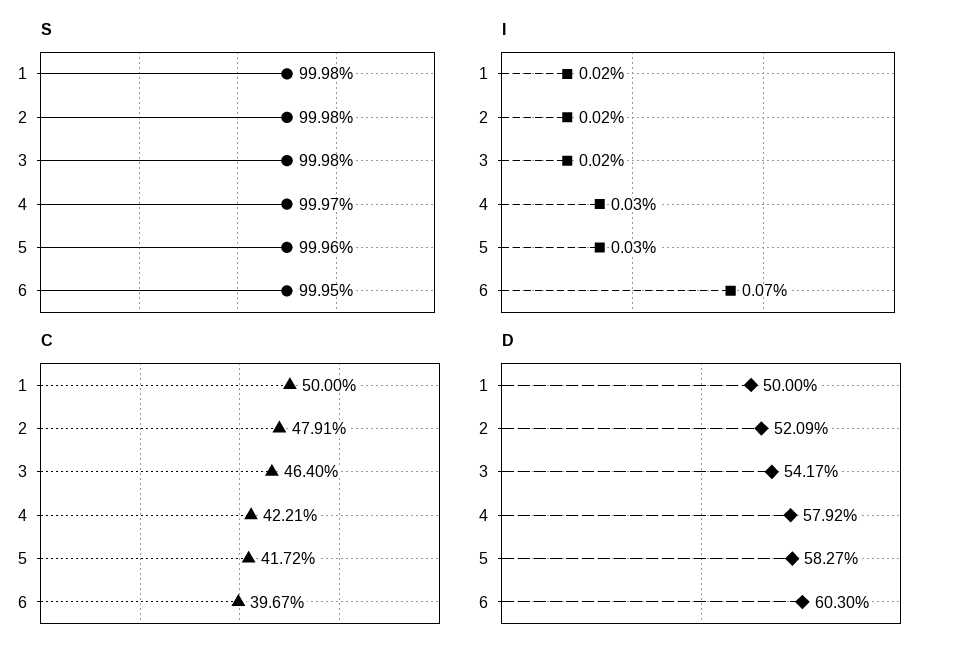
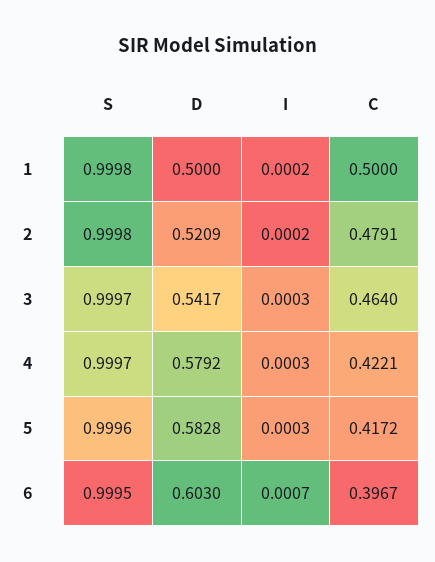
  {
    "S": {
      "1": 0.9998,
      "2": 0.9998,
-     "3": 0.9998,
+     "3": 0.9997,
      "4": 0.9997,
      "5": 0.9996,
      "6": 0.9995
    },
    "I": {
      "1": 0.0002,
      "2": 0.0002,
-     "3": 0.0002,
+     "3": 0.0003,
      "4": 0.0003,
      "5": 0.0003,
      "6": 0.0007
    },
    "C": {
      "1": 0.5,
      "2": 0.4791,
      "3": 0.464,
      "4": 0.4221,
      "5": 0.4172,
      "6": 0.3967
    },
    "D": {
      "1": 0.5,
      "2": 0.5209,
      "3": 0.5417,
      "4": 0.5792,
-     "5": 0.5827,
+     "5": 0.5828,
      "6": 0.603
    }
  }

